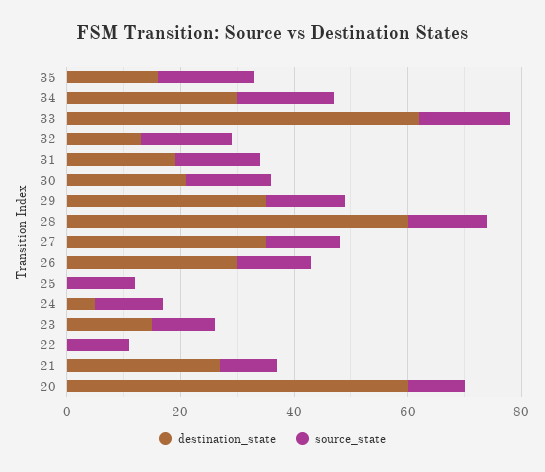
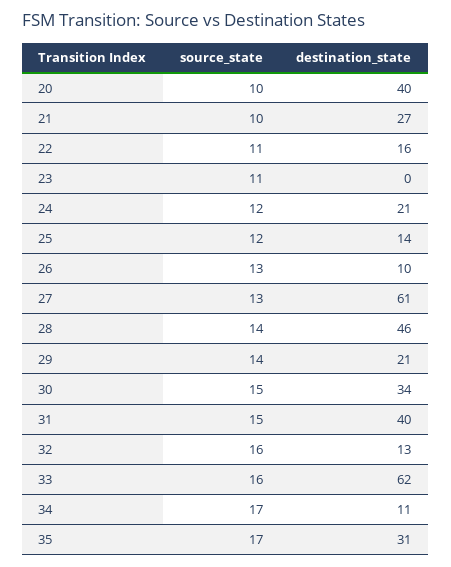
  {
    "destination_state": {
-     "35": 15,
+     "35": 31,
-     "34": 30,
+     "34": 11,
      "33": 62,
      "32": 13,
-     "31": 20,
+     "31": 40,
-     "30": 20,
+     "30": 34,
-     "29": 35,
+     "29": 21,
-     "28": 60,
+     "28": 46,
-     "27": 35,
+     "27": 61,
-     "26": 30,
+     "26": 10,
-     "25": 0,
+     "25": 14,
-     "24": 5,
+     "24": 21,
-     "23": 15,
+     "23": 0,
-     "22": 0,
+     "22": 16,
      "21": 27,
-     "20": 60
+     "20": 40
    },
    "source_state": {
      "35": 17,
      "34": 17,
      "33": 16,
      "32": 16,
      "31": 15,
      "30": 15,
      "29": 14,
      "28": 14,
      "27": 13,
      "26": 13,
      "25": 12,
      "24": 12,
      "23": 11,
      "22": 11,
      "21": 10,
      "20": 10
    }
  }

